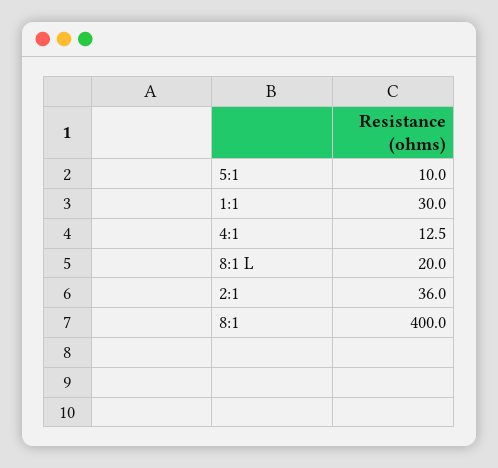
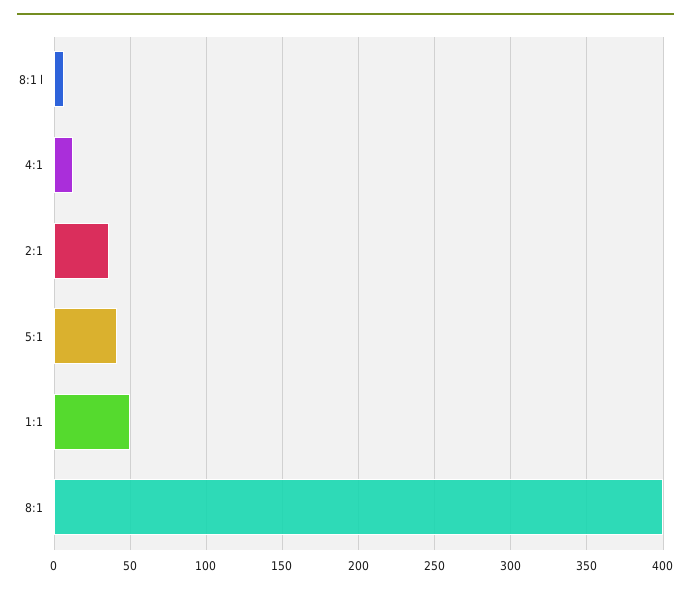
  {
-   "5:1": 10,
+   "5:1": 40,
-   "1:1": 30,
+   "1:1": 50,
    "4:1": 12.5,
-   "8:1 L": 20,
+   "8:1 L": 5,
    "2:1": 36,
    "8:1": 400
  }

